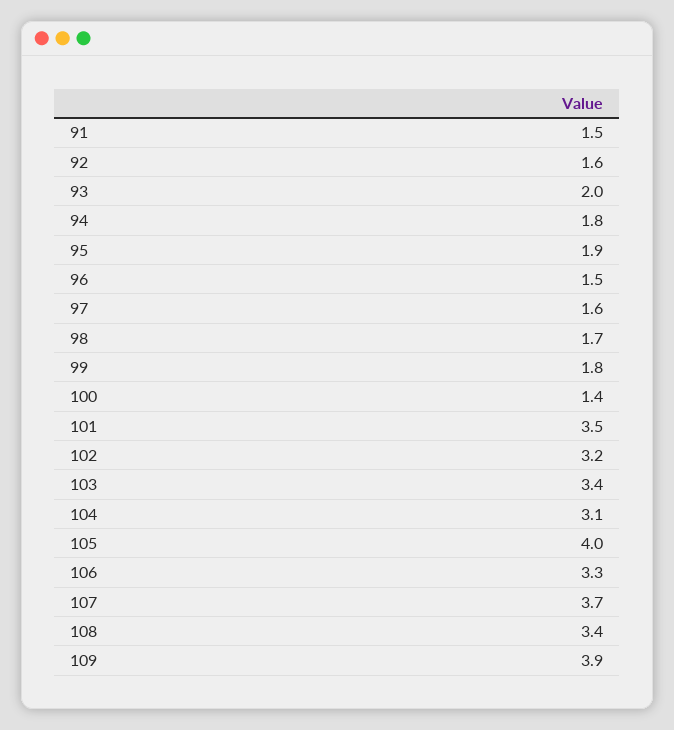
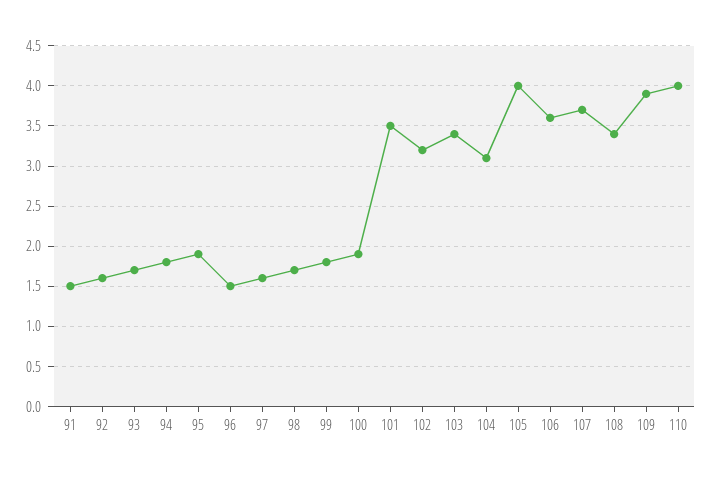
  {
    "91": 1.5,
    "92": 1.6,
-   "93": 2,
+   "93": 1.7,
    "94": 1.8,
    "95": 1.9,
    "96": 1.5,
    "97": 1.6,
    "98": 1.7,
    "99": 1.8,
-   "100": 1.4,
+   "100": 1.9,
    "101": 3.5,
    "102": 3.2,
    "103": 3.4,
    "104": 3.1,
    "105": 4,
-   "106": 3.3,
+   "106": 3.6,
    "107": 3.7,
    "108": 3.4,
-   "109": 3.9
+   "109": 3.9,
+   "110": 4
  }

